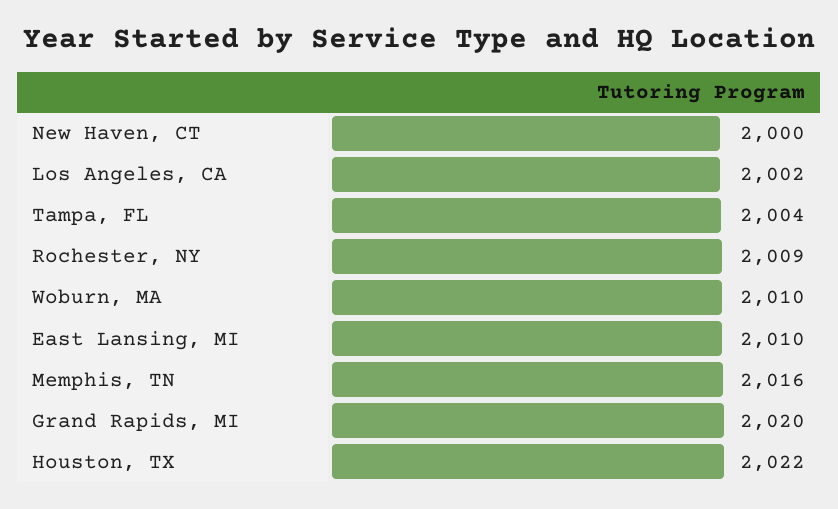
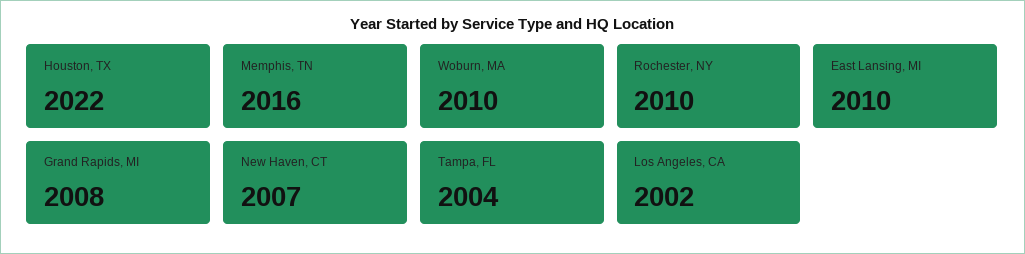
  {
-   "New Haven, CT": 2000,
+   "New Haven, CT": 2007,
    "Los Angeles, CA": 2002,
    "Tampa, FL": 2004,
-   "Rochester, NY": 2009,
+   "Rochester, NY": 2010,
    "Woburn, MA": 2010,
    "East Lansing, MI": 2010,
    "Memphis, TN": 2016,
-   "Grand Rapids, MI": 2020,
+   "Grand Rapids, MI": 2008,
    "Houston, TX": 2022
  }

